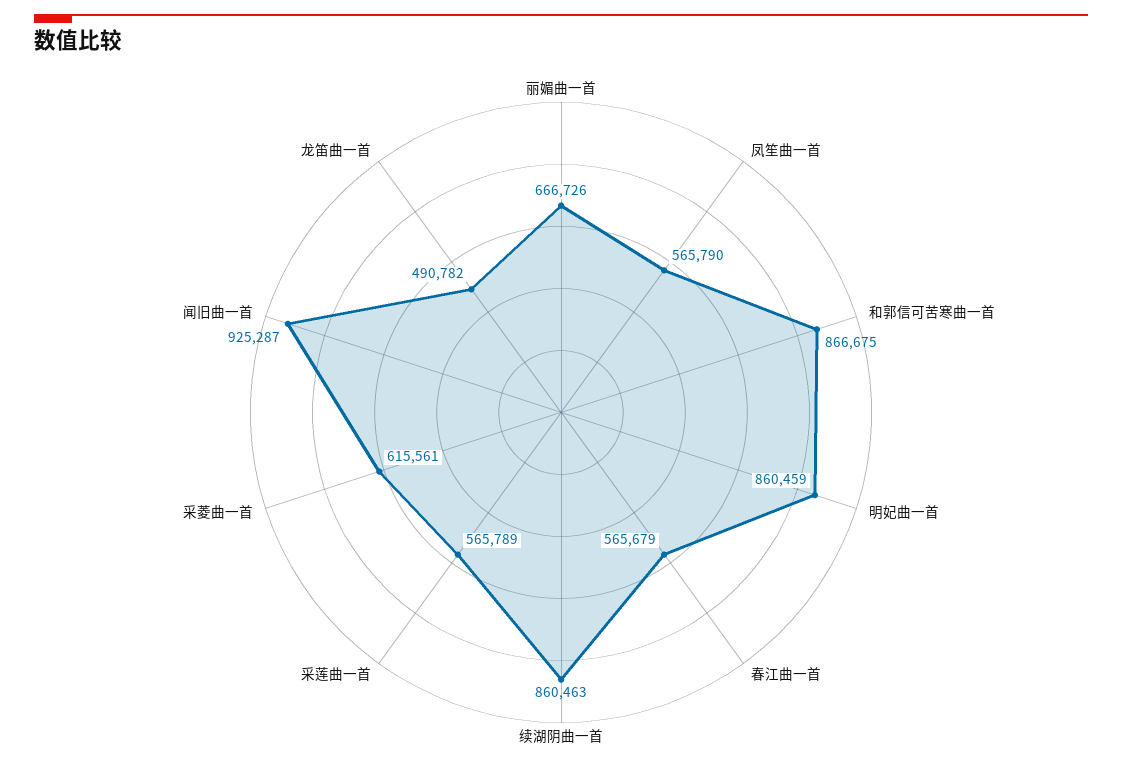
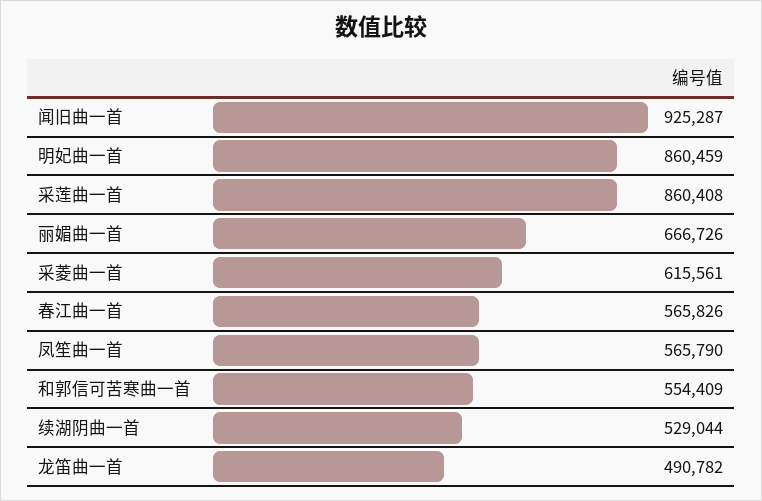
  {
    "丽媚曲一首": 666726,
    "凤笙曲一首": 565790,
-   "和郭信可苦寒曲一首": 866675,
+   "和郭信可苦寒曲一首": 554409,
    "明妃曲一首": 860459,
-   "春江曲一首": 565679,
+   "春江曲一首": 565826,
-   "续湖阴曲一首": 860463,
+   "续湖阴曲一首": 529044,
-   "采莲曲一首": 565789,
+   "采莲曲一首": 860408,
    "采菱曲一首": 615561,
    "闻旧曲一首": 925287,
    "龙笛曲一首": 490782
  }

